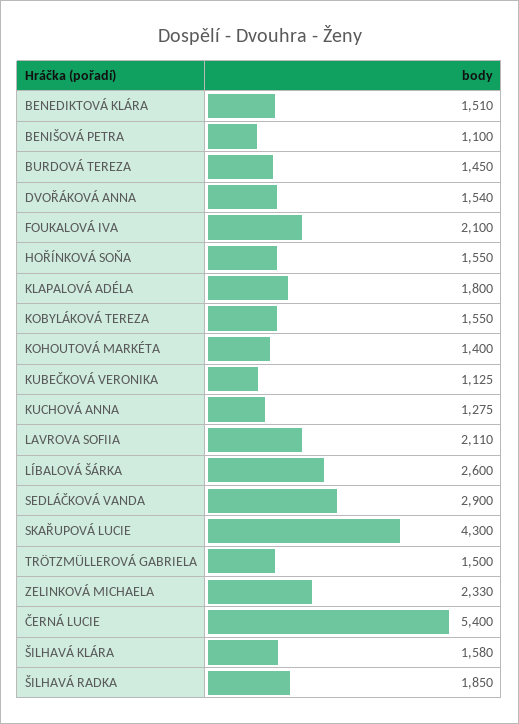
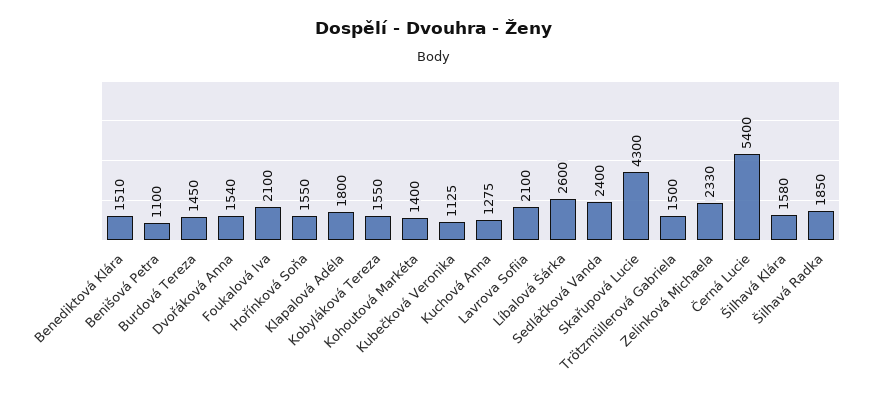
  {
    "BENEDIKTOVÁ KLÁRA": 1510,
    "BENIŠOVÁ PETRA": 1100,
    "BURDOVÁ TEREZA": 1450,
    "DVOŘÁKOVÁ ANNA": 1540,
    "FOUKALOVÁ IVA": 2100,
    "HOŘÍNKOVÁ SOŇA": 1550,
    "KLAPALOVÁ ADÉLA": 1800,
    "KOBYLÁKOVÁ TEREZA": 1550,
    "KOHOUTOVÁ MARKÉTA": 1400,
    "KUBEČKOVÁ VERONIKA": 1125,
    "KUCHOVÁ ANNA": 1275,
-   "LAVROVA SOFIIA": 2110,
+   "LAVROVA SOFIIA": 2100,
    "LÍBALOVÁ ŠÁRKA": 2600,
-   "SEDLÁČKOVÁ VANDA": 2900,
+   "SEDLÁČKOVÁ VANDA": 2400,
    "SKAŘUPOVÁ LUCIE": 4300,
    "TRÖTZMÜLLEROVÁ GABRIELA": 1500,
    "ZELINKOVÁ MICHAELA": 2330,
    "ČERNÁ LUCIE": 5400,
    "ŠILHAVÁ KLÁRA": 1580,
    "ŠILHAVÁ RADKA": 1850
  }

